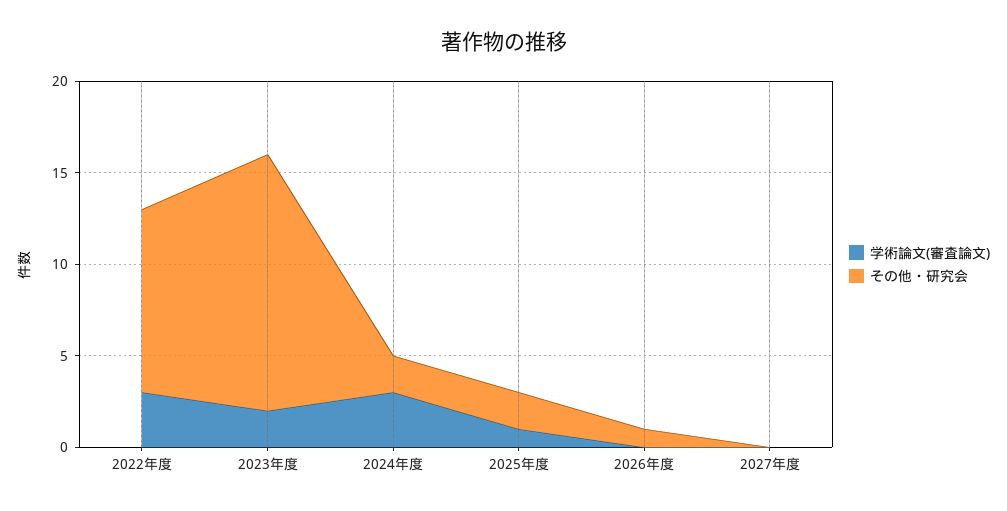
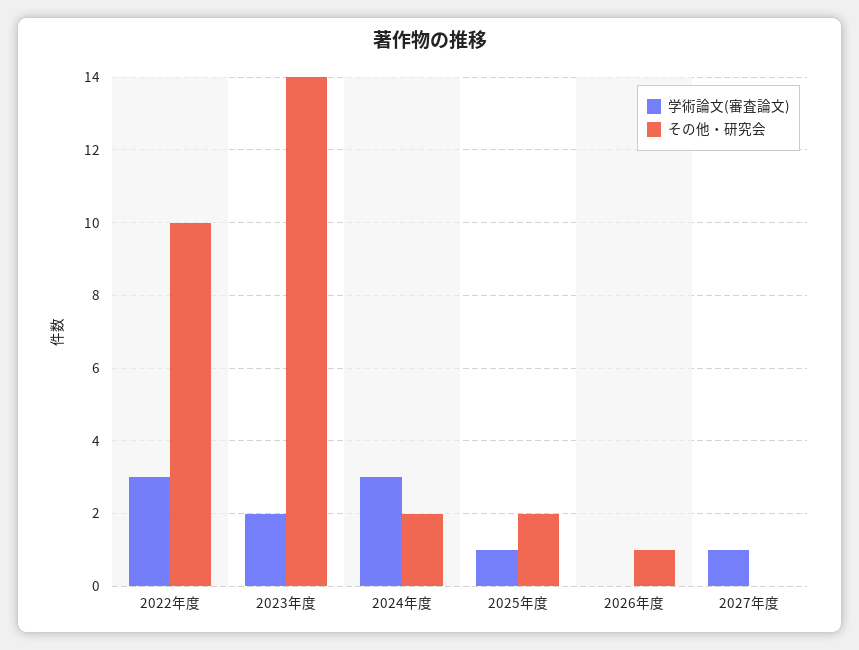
  {
    "学術論文(審査論文)": {
      "2022年度": 3,
      "2023年度": 2,
      "2024年度": 3,
      "2025年度": 1,
      "2026年度": 0,
-     "2027年度": 0
+     "2027年度": 1
    },
    "その他・研究会": {
      "2022年度": 10,
      "2023年度": 14,
      "2024年度": 2,
      "2025年度": 2,
      "2026年度": 1,
      "2027年度": 0
    }
  }

